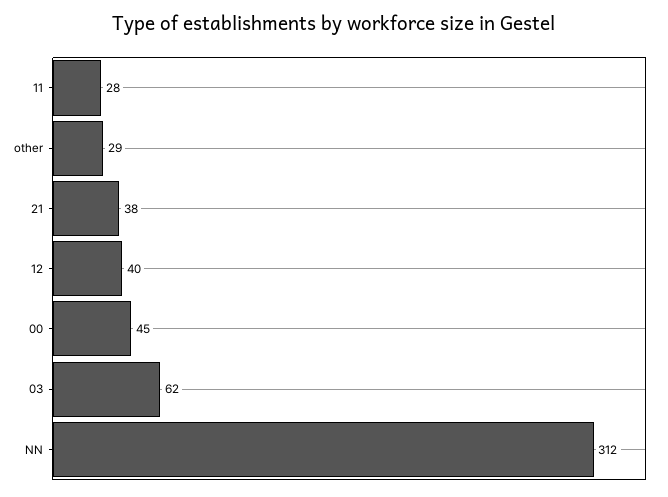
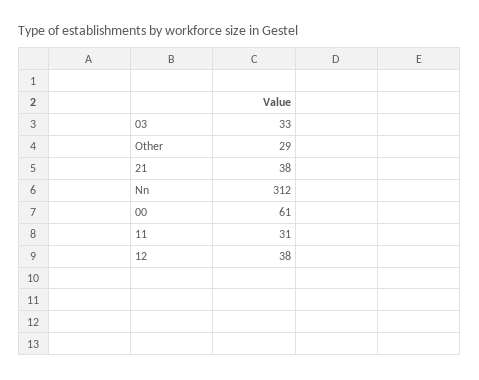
  {
-   "11": 28,
+   "11": 31,
    "other": 29,
    "21": 38,
-   "12": 40,
+   "12": 38,
-   "00": 45,
+   "00": 61,
-   "03": 62,
+   "03": 33,
    "NN": 312
  }

